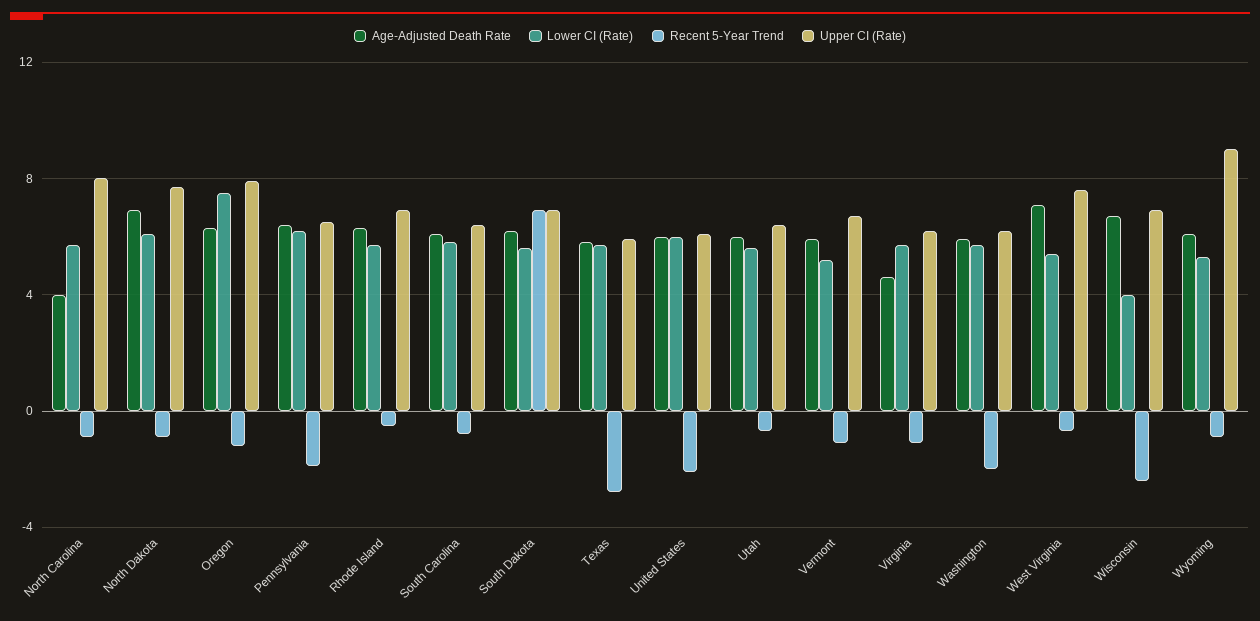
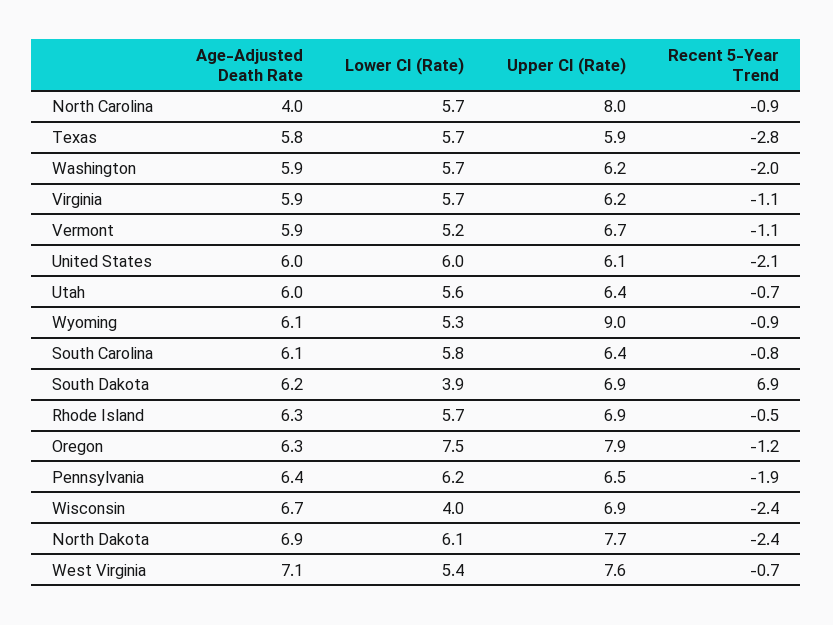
  {
    "Age-Adjusted Death Rate": {
      "North Carolina": 4,
      "North Dakota": 6.9,
      "Oregon": 6.3,
      "Pennsylvania": 6.4,
      "Rhode Island": 6.3,
      "South Carolina": 6.1,
      "South Dakota": 6.2,
      "Texas": 5.8,
      "United States": 6,
      "Utah": 6,
      "Vermont": 5.9,
-     "Virginia": 4.5,
+     "Virginia": 5.9,
      "Washington": 5.9,
      "West Virginia": 7.1,
      "Wisconsin": 6.7,
      "Wyoming": 6.1
    },
    "Lower CI (Rate)": {
      "North Carolina": 5.7,
      "North Dakota": 6.1,
      "Oregon": 7.5,
      "Pennsylvania": 6.2,
      "Rhode Island": 5.7,
      "South Carolina": 5.8,
-     "South Dakota": 5.5,
+     "South Dakota": 3.9,
      "Texas": 5.7,
      "United States": 6,
      "Utah": 5.6,
      "Vermont": 5.2,
      "Virginia": 5.7,
      "Washington": 5.7,
      "West Virginia": 5.4,
      "Wisconsin": 4,
      "Wyoming": 5.3
    },
    "Recent 5-Year Trend": {
      "North Carolina": -0.9,
-     "North Dakota": -1,
+     "North Dakota": -2.4,
      "Oregon": -1.2,
      "Pennsylvania": -1.9,
      "Rhode Island": -0.5,
      "South Carolina": -0.8,
      "South Dakota": 6.9,
      "Texas": -2.8,
      "United States": -2.1,
      "Utah": -0.7,
      "Vermont": -1.1,
      "Virginia": -1.1,
      "Washington": -2,
      "West Virginia": -0.7,
      "Wisconsin": -2.4,
      "Wyoming": -0.9
    },
    "Upper CI (Rate)": {
      "North Carolina": 8,
      "North Dakota": 7.7,
      "Oregon": 7.9,
      "Pennsylvania": 6.5,
      "Rhode Island": 6.9,
      "South Carolina": 6.4,
      "South Dakota": 6.9,
      "Texas": 5.9,
      "United States": 6.1,
      "Utah": 6.4,
      "Vermont": 6.7,
      "Virginia": 6.2,
      "Washington": 6.2,
      "West Virginia": 7.6,
      "Wisconsin": 6.9,
      "Wyoming": 9
    }
  }

